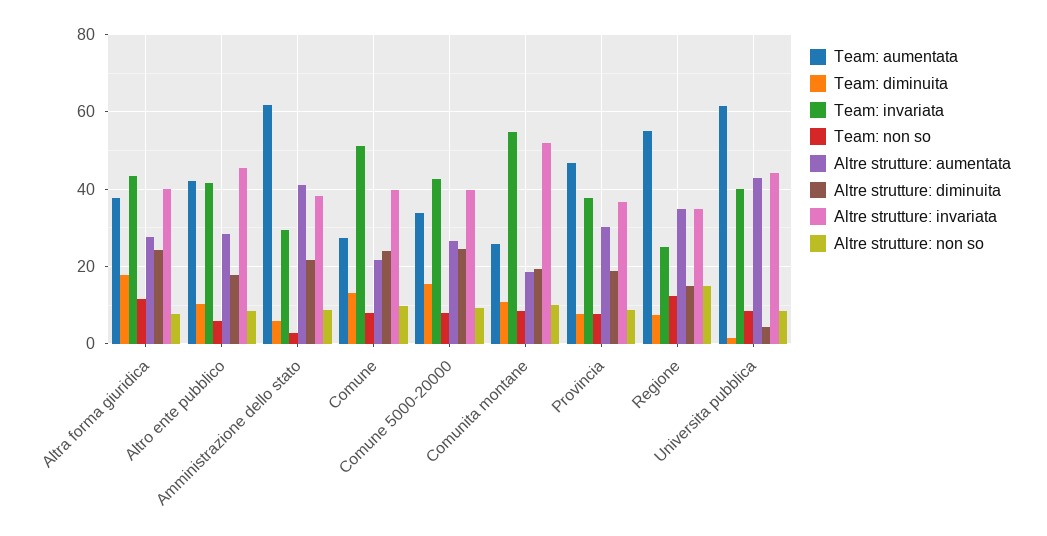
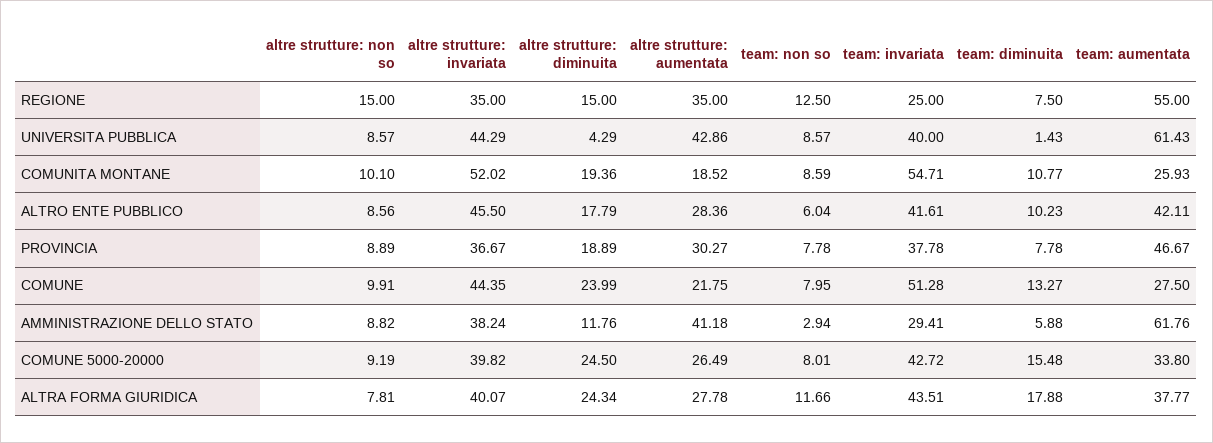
  {
    "Team: aumentata": {
      "Altra forma giuridica": 37.77,
      "Altro ente pubblico": 42.11,
      "Amministrazione dello stato": 61.76,
      "Comune": 27.5,
      "Comune 5000-20000": 33.8,
      "Comunita montane": 25.93,
      "Provincia": 46.67,
      "Regione": 55,
      "Universita pubblica": 61.43
    },
    "Team: diminuita": {
      "Altra forma giuridica": 17.88,
      "Altro ente pubblico": 10.23,
      "Amministrazione dello stato": 5.88,
      "Comune": 13.27,
      "Comune 5000-20000": 15.48,
      "Comunita montane": 10.77,
      "Provincia": 7.78,
      "Regione": 7.5,
      "Universita pubblica": 1.43
    },
    "Team: invariata": {
      "Altra forma giuridica": 43.51,
      "Altro ente pubblico": 41.61,
      "Amministrazione dello stato": 29.41,
      "Comune": 51.28,
      "Comune 5000-20000": 42.72,
      "Comunita montane": 54.71,
      "Provincia": 37.78,
      "Regione": 25,
      "Universita pubblica": 40
    },
    "Team: non so": {
      "Altra forma giuridica": 11.66,
      "Altro ente pubblico": 6.04,
      "Amministrazione dello stato": 2.94,
      "Comune": 7.95,
      "Comune 5000-20000": 8.01,
      "Comunita montane": 8.59,
      "Provincia": 7.78,
      "Regione": 12.5,
      "Universita pubblica": 8.57
    },
    "Altre strutture: aumentata": {
      "Altra forma giuridica": 27.78,
      "Altro ente pubblico": 28.36,
      "Amministrazione dello stato": 41.18,
      "Comune": 21.75,
      "Comune 5000-20000": 26.49,
      "Comunita montane": 18.52,
      "Provincia": 30.27,
      "Regione": 35,
      "Universita pubblica": 42.86
    },
    "Altre strutture: diminuita": {
      "Altra forma giuridica": 24.34,
      "Altro ente pubblico": 17.79,
-     "Amministrazione dello stato": 22,
+     "Amministrazione dello stato": 11.76,
      "Comune": 23.99,
      "Comune 5000-20000": 24.5,
      "Comunita montane": 19.36,
      "Provincia": 18.89,
      "Regione": 15,
      "Universita pubblica": 4.29
    },
    "Altre strutture: invariata": {
      "Altra forma giuridica": 40.07,
      "Altro ente pubblico": 45.5,
      "Amministrazione dello stato": 38.24,
-     "Comune": 40,
+     "Comune": 44.35,
      "Comune 5000-20000": 39.82,
      "Comunita montane": 52.02,
      "Provincia": 36.67,
      "Regione": 35,
      "Universita pubblica": 44.29
    },
    "Altre strutture: non so": {
      "Altra forma giuridica": 7.81,
      "Altro ente pubblico": 8.56,
      "Amministrazione dello stato": 8.82,
      "Comune": 9.91,
      "Comune 5000-20000": 9.19,
      "Comunita montane": 10.1,
      "Provincia": 8.89,
      "Regione": 15,
      "Universita pubblica": 8.57
    }
  }

